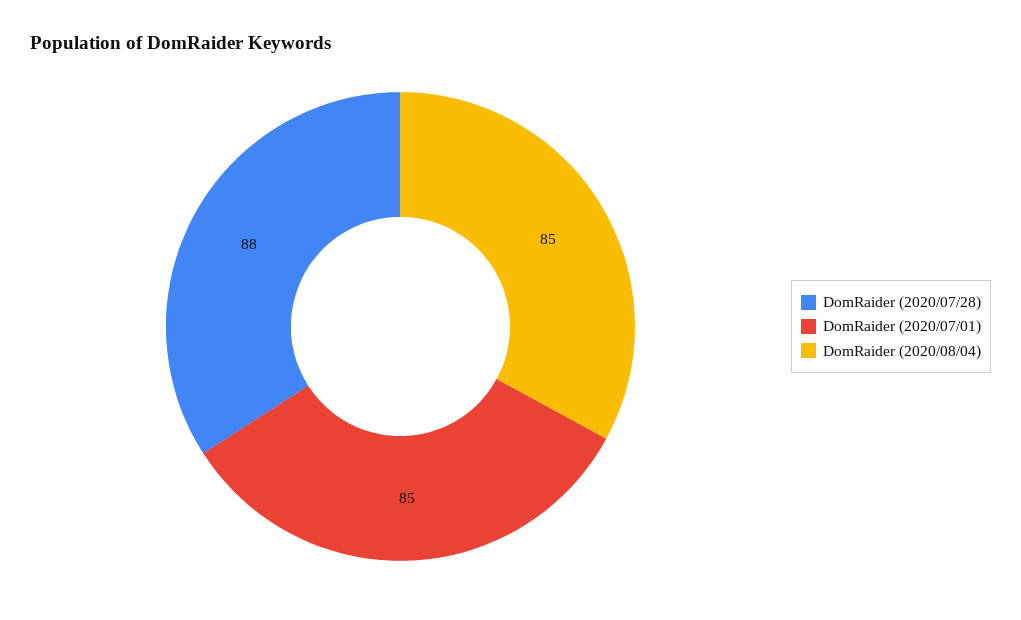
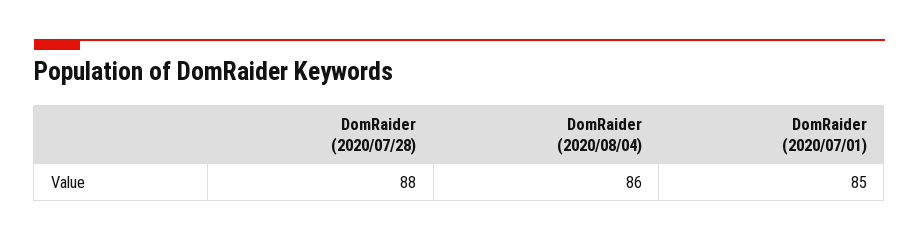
  {
    "DomRaider (2020/07/28)": 88,
    "DomRaider (2020/07/01)": 85,
-   "DomRaider (2020/08/04)": 85
+   "DomRaider (2020/08/04)": 86
  }

